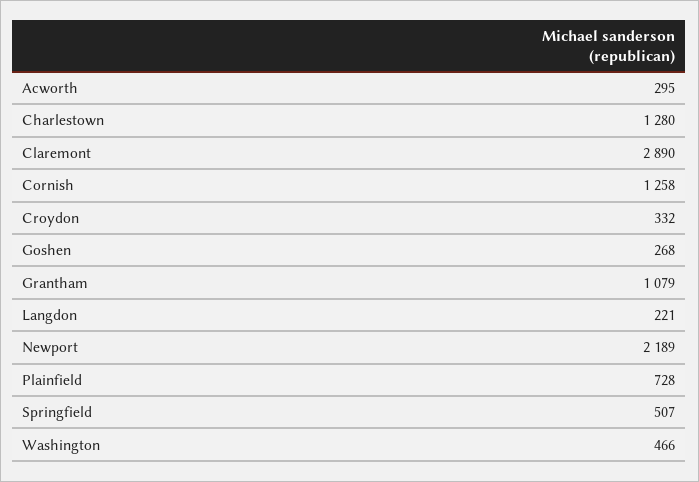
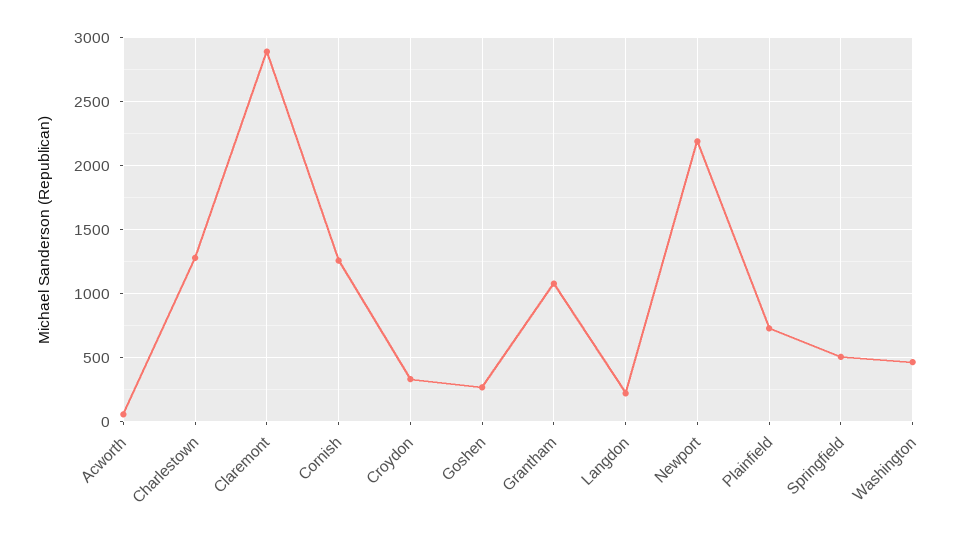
  {
-   "Acworth": 295,
+   "Acworth": 50,
    "Charlestown": 1280,
    "Claremont": 2890,
    "Cornish": 1258,
    "Croydon": 332,
    "Goshen": 268,
    "Grantham": 1079,
    "Langdon": 221,
    "Newport": 2189,
    "Plainfield": 728,
    "Springfield": 507,
    "Washington": 466
  }

